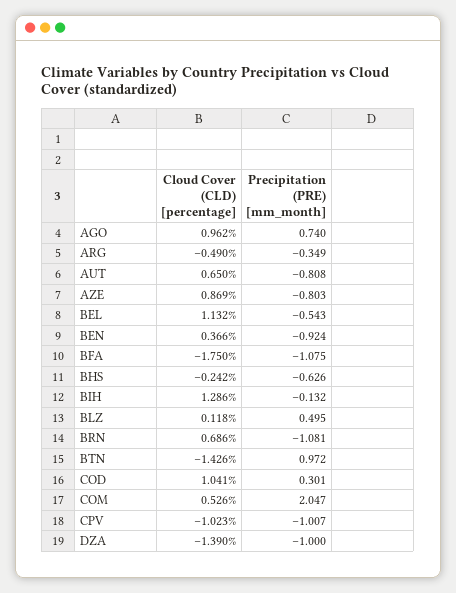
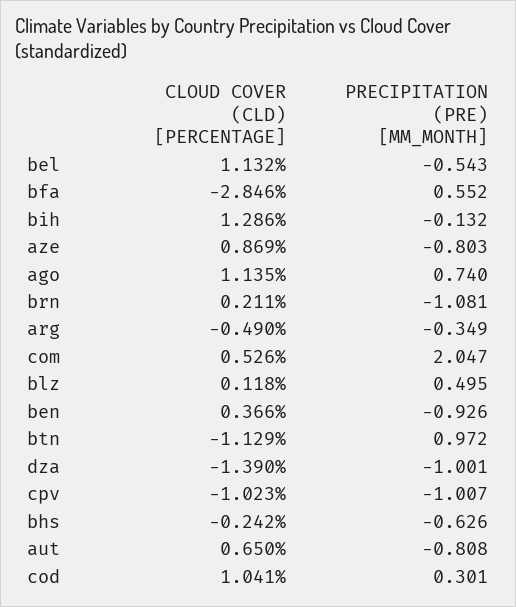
  {
    "Cloud Cover (CLD) [percentage]": {
-     "AGO": 0.962,
+     "AGO": 1.135,
      "ARG": -0.49,
      "AUT": 0.65,
      "AZE": 0.869,
      "BEL": 1.132,
      "BEN": 0.366,
-     "BFA": -1.75,
+     "BFA": -2.846,
      "BHS": -0.242,
      "BIH": 1.286,
      "BLZ": 0.118,
-     "BRN": 0.686,
+     "BRN": 0.211,
-     "BTN": -1.426,
+     "BTN": -1.129,
      "COD": 1.041,
      "COM": 0.526,
      "CPV": -1.023,
      "DZA": -1.39
    },
    "Precipitation (PRE) [mm_month]": {
      "AGO": 0.74,
      "ARG": -0.349,
      "AUT": -0.808,
      "AZE": -0.803,
      "BEL": -0.543,
-     "BEN": -0.924,
+     "BEN": -0.926,
-     "BFA": -1.075,
+     "BFA": 0.552,
      "BHS": -0.626,
      "BIH": -0.132,
      "BLZ": 0.495,
      "BRN": -1.081,
      "BTN": 0.972,
      "COD": 0.301,
      "COM": 2.047,
      "CPV": -1.007,
-     "DZA": -1
+     "DZA": -1.001
    }
  }

